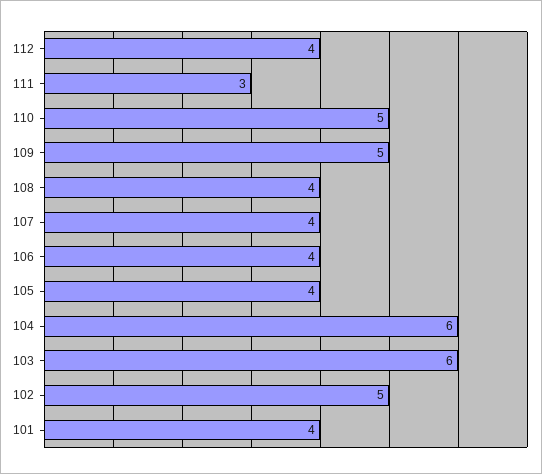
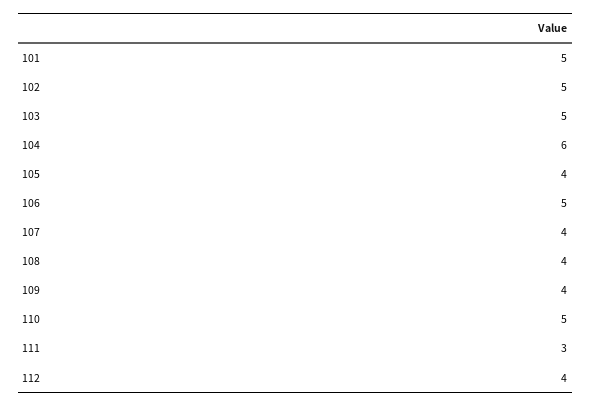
  {
    "112": 4,
    "111": 3,
    "110": 5,
-   "109": 5,
+   "109": 4,
    "108": 4,
    "107": 4,
-   "106": 4,
+   "106": 5,
    "105": 4,
    "104": 6,
-   "103": 6,
+   "103": 5,
    "102": 5,
-   "101": 4
+   "101": 5
  }

